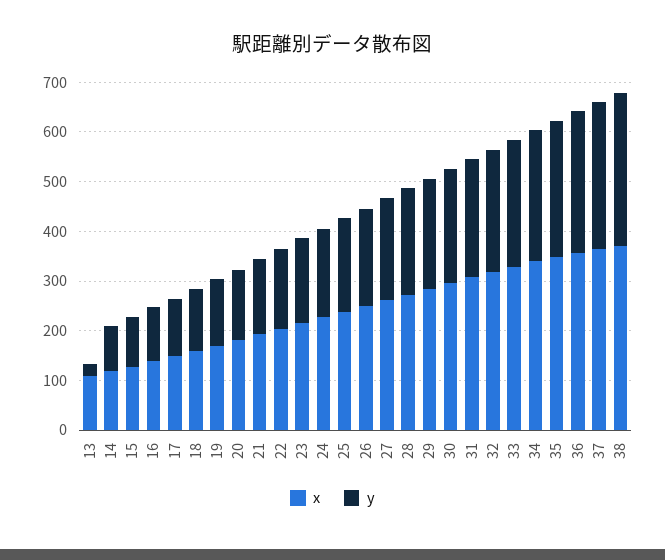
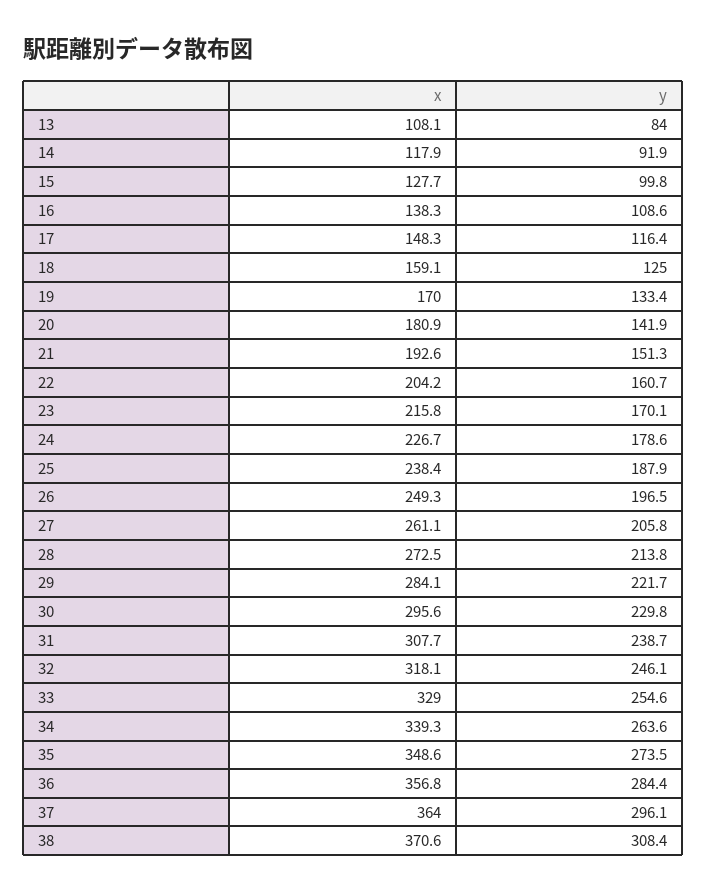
  {
    "x": {
      "13": 108.1,
      "14": 117.9,
      "15": 127.7,
      "16": 138.3,
      "17": 148.3,
      "18": 159.1,
      "19": 170,
      "20": 180.9,
      "21": 192.6,
      "22": 204.2,
      "23": 215.8,
      "24": 226.7,
      "25": 238.4,
      "26": 249.3,
      "27": 261.1,
      "28": 272.5,
      "29": 284.1,
      "30": 295.6,
      "31": 307.7,
      "32": 318.1,
      "33": 329,
      "34": 339.3,
      "35": 348.6,
      "36": 356.8,
      "37": 364,
      "38": 370.6
    },
    "y": {
-     "13": 20,
+     "13": 84,
      "14": 91.9,
      "15": 99.8,
      "16": 108.6,
      "17": 116.4,
      "18": 125,
      "19": 133.4,
      "20": 141.9,
      "21": 151.3,
      "22": 160.7,
      "23": 170.1,
      "24": 178.6,
      "25": 187.9,
      "26": 196.5,
      "27": 205.8,
      "28": 213.8,
      "29": 221.7,
      "30": 229.8,
      "31": 238.7,
      "32": 246.1,
      "33": 254.6,
      "34": 263.6,
      "35": 273.5,
      "36": 284.4,
      "37": 296.1,
      "38": 308.4
    }
  }

